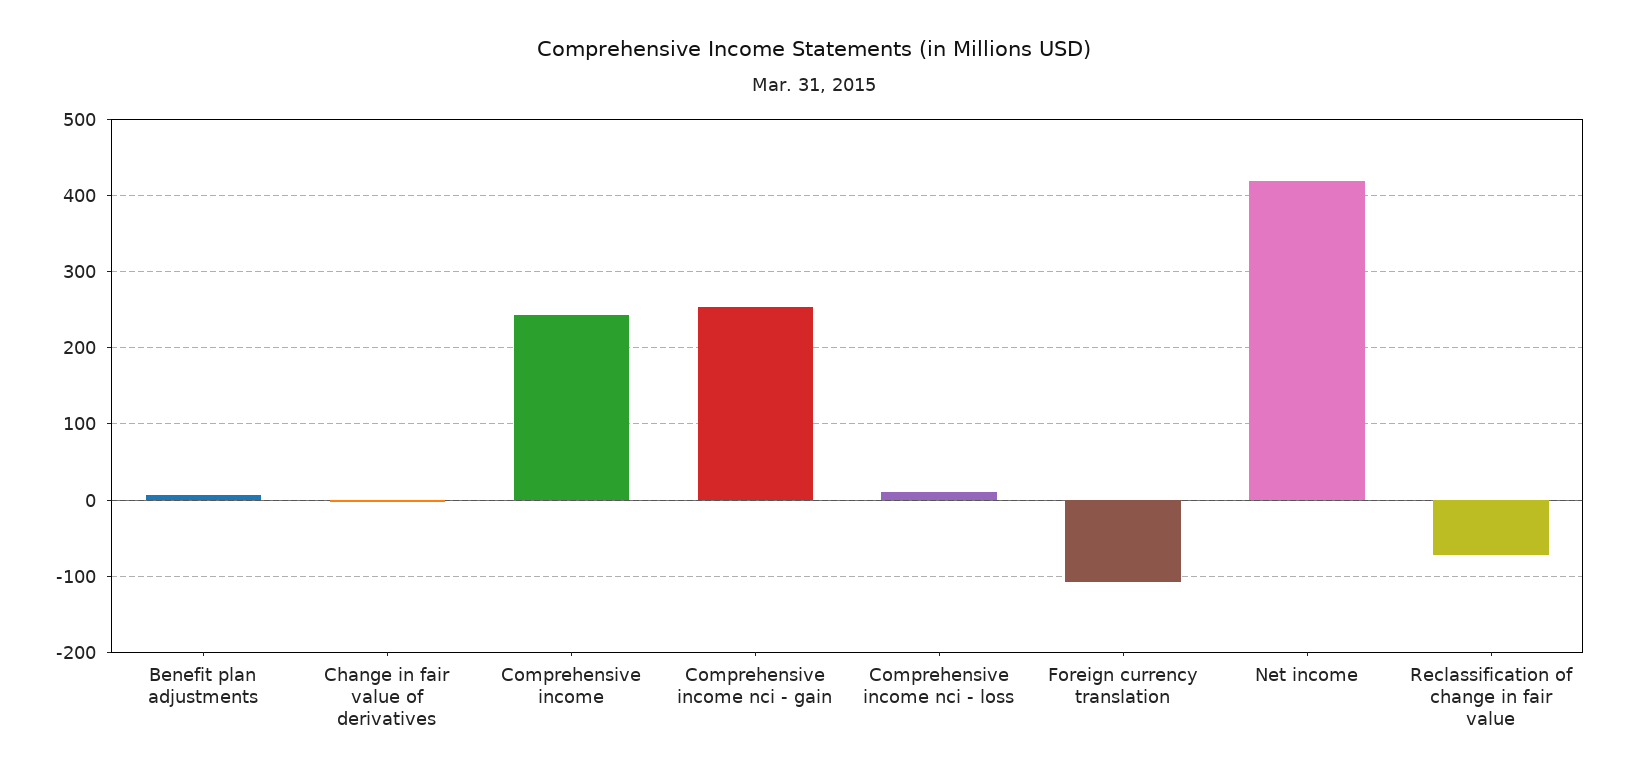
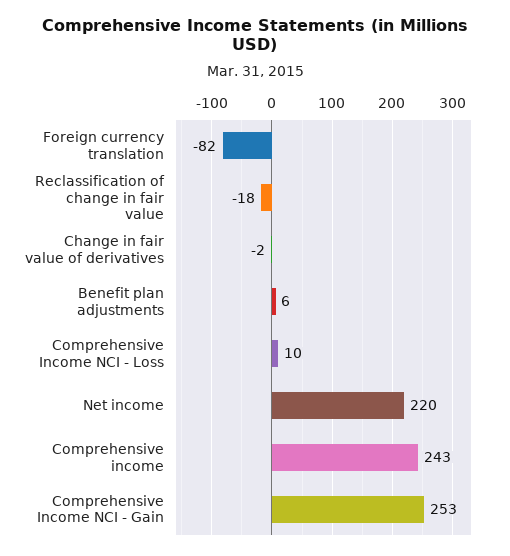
  {
    "Benefit plan adjustments": 6,
    "Change in fair value of derivatives": -2,
    "Comprehensive income": 243,
    "Comprehensive income nci - gain": 253,
    "Comprehensive income nci - loss": 10,
-   "Foreign currency translation": -110,
+   "Foreign currency translation": -82,
-   "Net income": 420,
+   "Net income": 220,
-   "Reclassification of change in fair value": -70
+   "Reclassification of change in fair value": -18
  }

